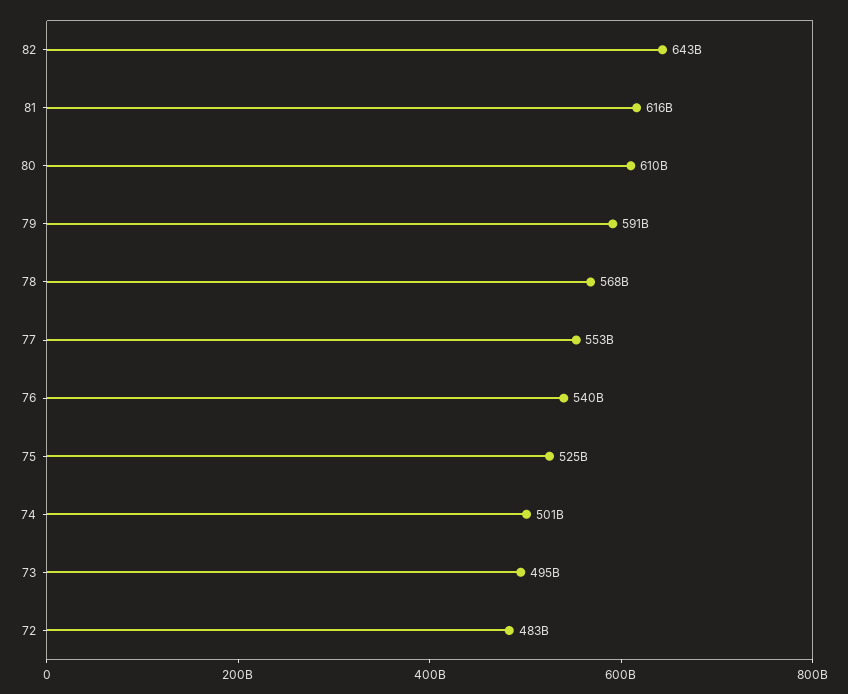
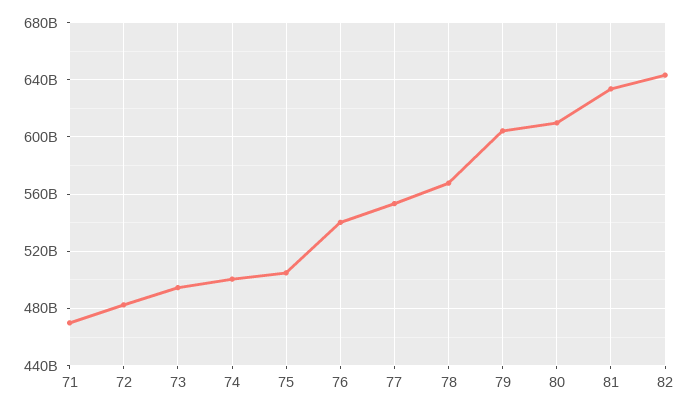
  {
    "82": 643000000000,
-   "81": 616000000000,
+   "81": 635000000000,
    "80": 610000000000,
-   "79": 591000000000,
+   "79": 605000000000,
    "78": 568000000000,
    "77": 553000000000,
    "76": 540000000000,
-   "75": 525000000000,
+   "75": 505000000000,
    "74": 501000000000,
    "73": 495000000000,
-   "72": 483000000000
+   "72": 483000000000,
+   "71": 470000000000
  }

